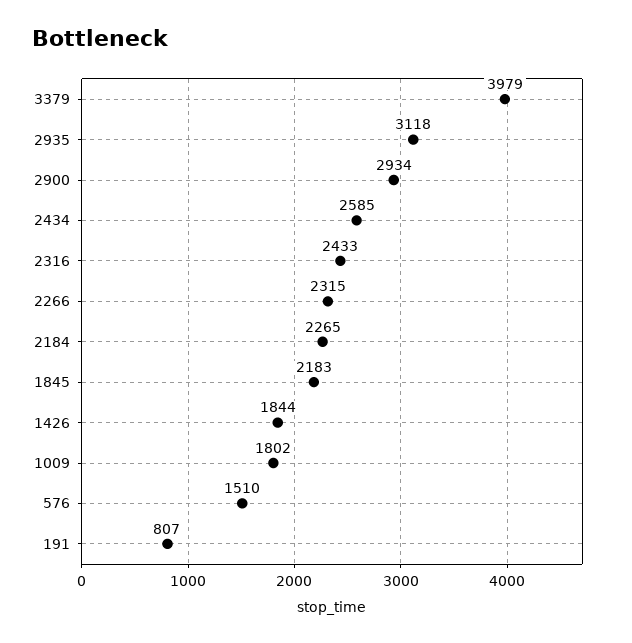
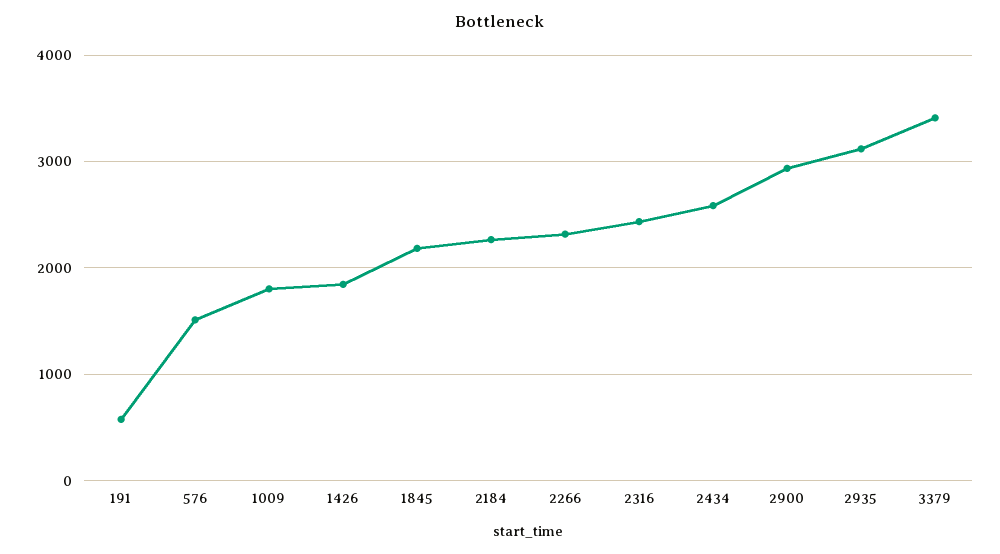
  {
-   "3379": 3979,
+   "3379": 3400,
    "2935": 3118,
    "2900": 2934,
    "2434": 2585,
    "2316": 2433,
    "2266": 2315,
    "2184": 2265,
    "1845": 2183,
    "1426": 1844,
    "1009": 1802,
    "576": 1510,
-   "191": 807
+   "191": 600
  }

